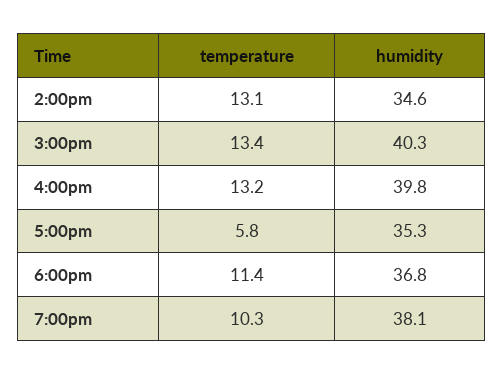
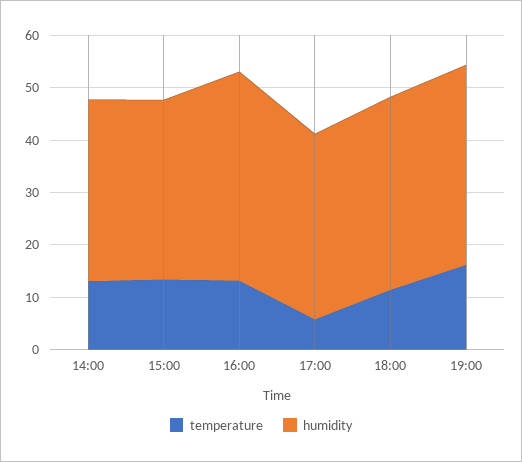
  {
    "temperature": {
      "2:00pm": 13.1,
      "3:00pm": 13.4,
      "4:00pm": 13.2,
      "5:00pm": 5.8,
      "6:00pm": 11.4,
-     "7:00pm": 10.3
+     "7:00pm": 16
    },
    "humidity": {
      "2:00pm": 34.6,
-     "3:00pm": 40.3,
+     "3:00pm": 34,
      "4:00pm": 39.8,
      "5:00pm": 35.3,
      "6:00pm": 36.8,
      "7:00pm": 38.1
    }
  }

